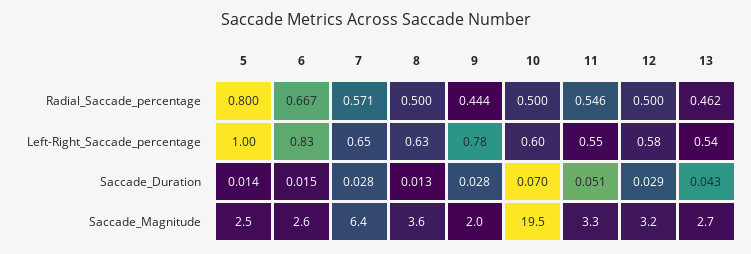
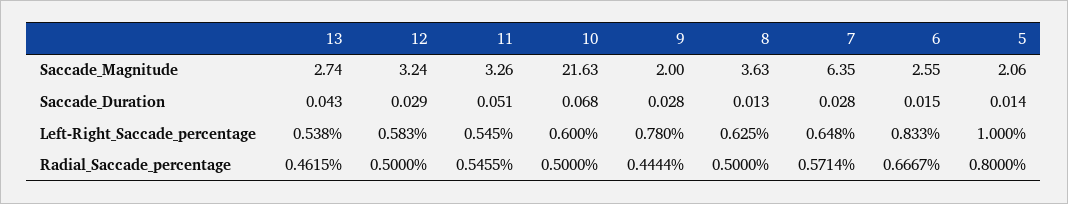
  {
    "5": {
      "Radial_Saccade_percentage": 0.8,
      "Left-Right_Saccade_percentage": 1,
      "Saccade_Duration": 0.014,
-     "Saccade_Magnitude": 2.5
+     "Saccade_Magnitude": 2.06
    },
    "6": {
      "Radial_Saccade_percentage": 0.6667,
      "Left-Right_Saccade_percentage": 0.833,
      "Saccade_Duration": 0.015,
      "Saccade_Magnitude": 2.55
    },
    "7": {
      "Radial_Saccade_percentage": 0.5714,
      "Left-Right_Saccade_percentage": 0.648,
      "Saccade_Duration": 0.028,
      "Saccade_Magnitude": 6.35
    },
    "8": {
      "Radial_Saccade_percentage": 0.5,
      "Left-Right_Saccade_percentage": 0.625,
      "Saccade_Duration": 0.013,
      "Saccade_Magnitude": 3.63
    },
    "9": {
      "Radial_Saccade_percentage": 0.4444,
      "Left-Right_Saccade_percentage": 0.78,
      "Saccade_Duration": 0.028,
      "Saccade_Magnitude": 2
    },
    "10": {
      "Radial_Saccade_percentage": 0.5,
      "Left-Right_Saccade_percentage": 0.6,
-     "Saccade_Duration": 0.07,
+     "Saccade_Duration": 0.068,
-     "Saccade_Magnitude": 19.5
+     "Saccade_Magnitude": 21.63
    },
    "11": {
      "Radial_Saccade_percentage": 0.5455,
      "Left-Right_Saccade_percentage": 0.545,
      "Saccade_Duration": 0.051,
      "Saccade_Magnitude": 3.26
    },
    "12": {
      "Radial_Saccade_percentage": 0.5,
      "Left-Right_Saccade_percentage": 0.583,
      "Saccade_Duration": 0.029,
      "Saccade_Magnitude": 3.24
    },
    "13": {
      "Radial_Saccade_percentage": 0.4615,
      "Left-Right_Saccade_percentage": 0.538,
      "Saccade_Duration": 0.043,
      "Saccade_Magnitude": 2.74
    }
  }

